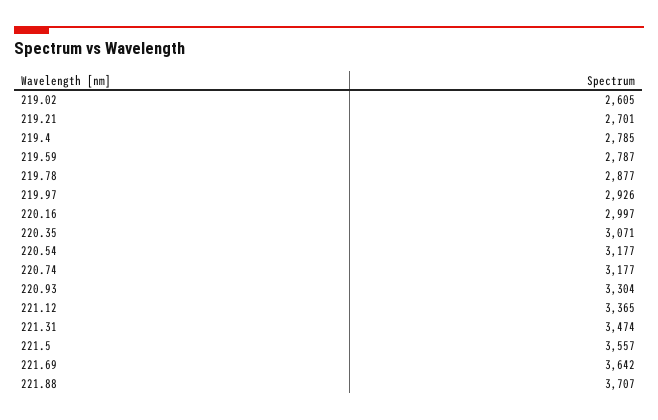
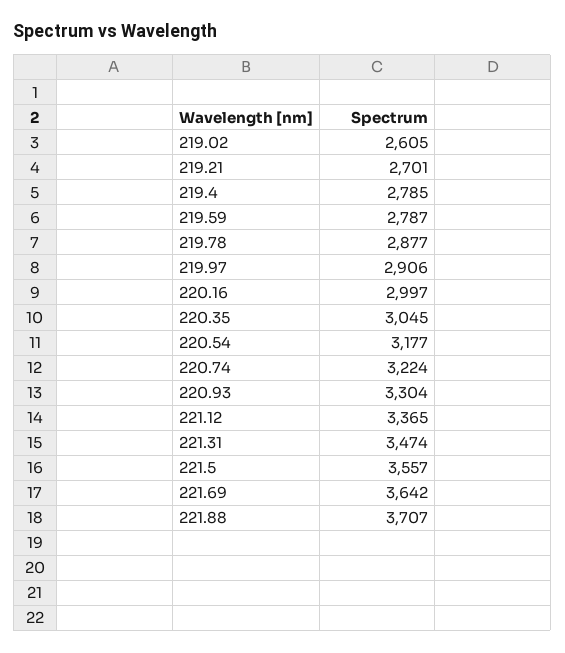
  {
    "219.02": 2605,
    "219.21": 2701,
    "219.4": 2785,
    "219.59": 2787,
    "219.78": 2877,
-   "219.97": 2926,
+   "219.97": 2906,
    "220.16": 2997,
-   "220.35": 3071,
+   "220.35": 3045,
    "220.54": 3177,
-   "220.74": 3177,
+   "220.74": 3224,
    "220.93": 3304,
    "221.12": 3365,
    "221.31": 3474,
    "221.5": 3557,
    "221.69": 3642,
    "221.88": 3707
  }

